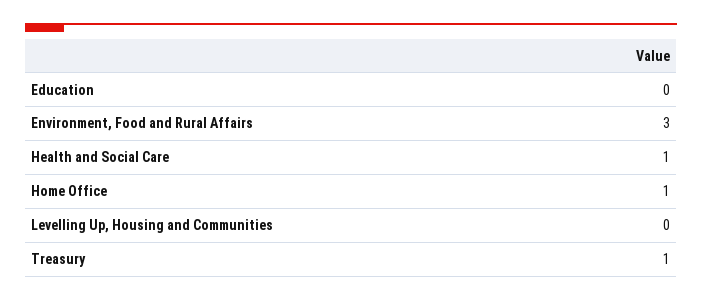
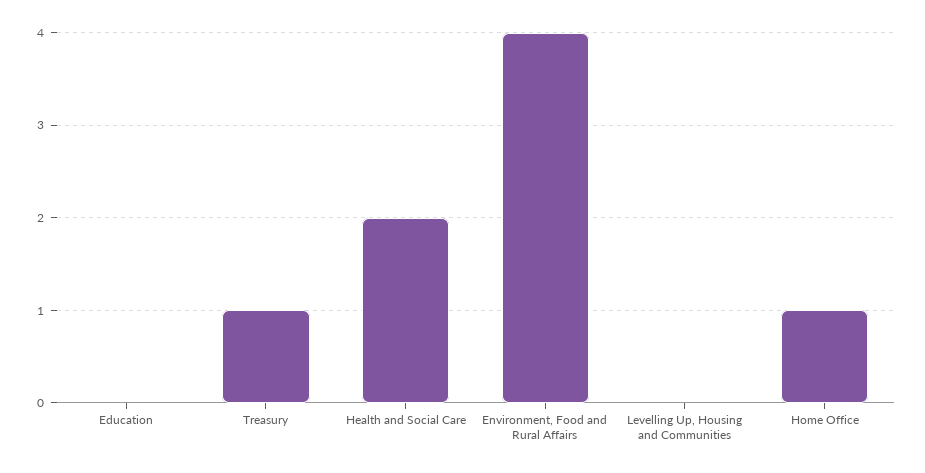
  {
    "Education": 0,
-   "Environment, Food and Rural Affairs": 3,
+   "Environment, Food and Rural Affairs": 4,
-   "Health and Social Care": 1,
+   "Health and Social Care": 2,
    "Home Office": 1,
    "Levelling Up, Housing and Communities": 0,
    "Treasury": 1
  }

